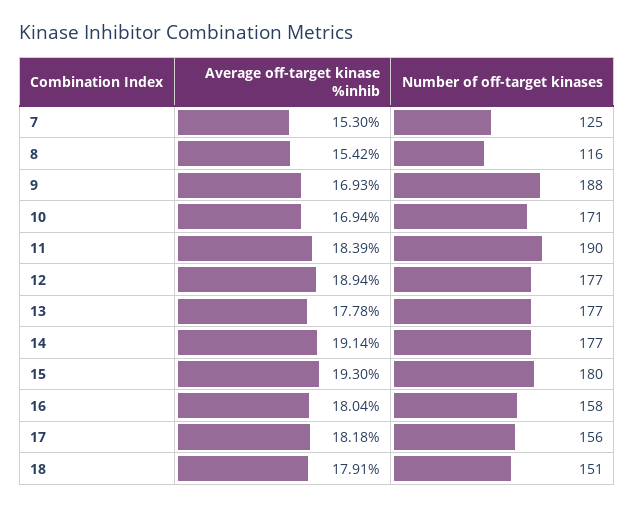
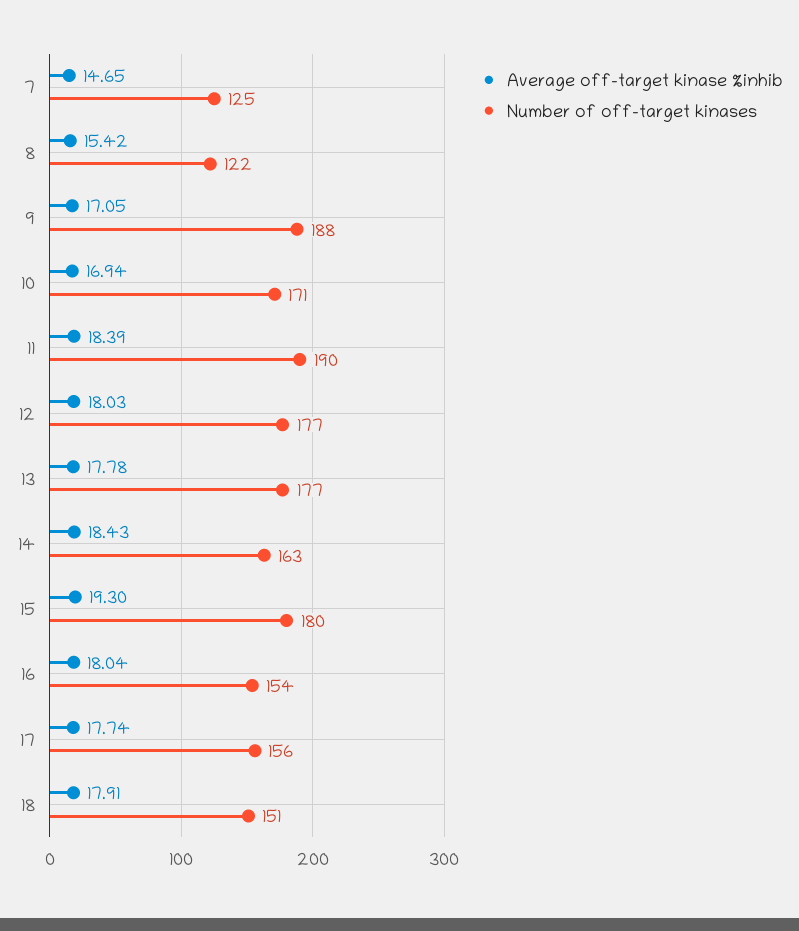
  {
    "Average off-target kinase %inhib": {
-     "7": 15.3,
+     "7": 14.65,
      "8": 15.42,
-     "9": 16.93,
+     "9": 17.05,
      "10": 16.94,
      "11": 18.39,
-     "12": 18.94,
+     "12": 18.03,
      "13": 17.78,
-     "14": 19.14,
+     "14": 18.43,
      "15": 19.3,
      "16": 18.04,
-     "17": 18.18,
+     "17": 17.74,
      "18": 17.91
    },
    "Number of off-target kinases": {
      "7": 125,
-     "8": 116,
+     "8": 122,
      "9": 188,
      "10": 171,
      "11": 190,
      "12": 177,
      "13": 177,
-     "14": 177,
+     "14": 163,
      "15": 180,
-     "16": 158,
+     "16": 154,
      "17": 156,
      "18": 151
    }
  }

